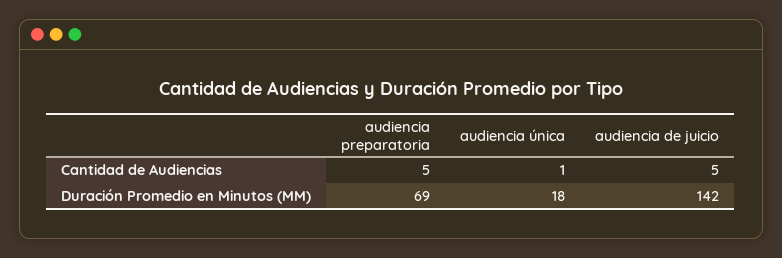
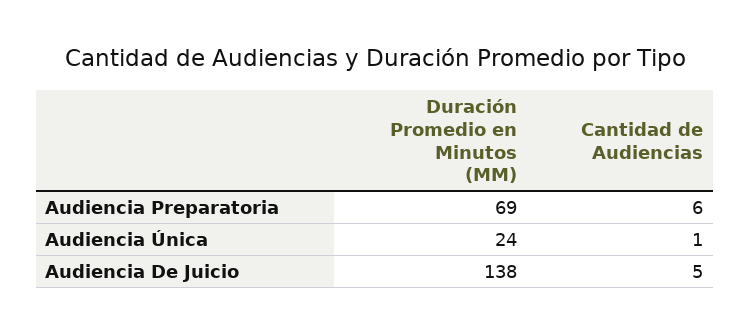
  {
    "audiencia preparatoria": {
-     "Cantidad de Audiencias": 5,
+     "Cantidad de Audiencias": 6,
      "Duración Promedio en Minutos (MM)": 69
    },
    "audiencia única": {
      "Cantidad de Audiencias": 1,
-     "Duración Promedio en Minutos (MM)": 18
+     "Duración Promedio en Minutos (MM)": 24
    },
    "audiencia de juicio": {
      "Cantidad de Audiencias": 5,
-     "Duración Promedio en Minutos (MM)": 142
+     "Duración Promedio en Minutos (MM)": 138
    }
  }

